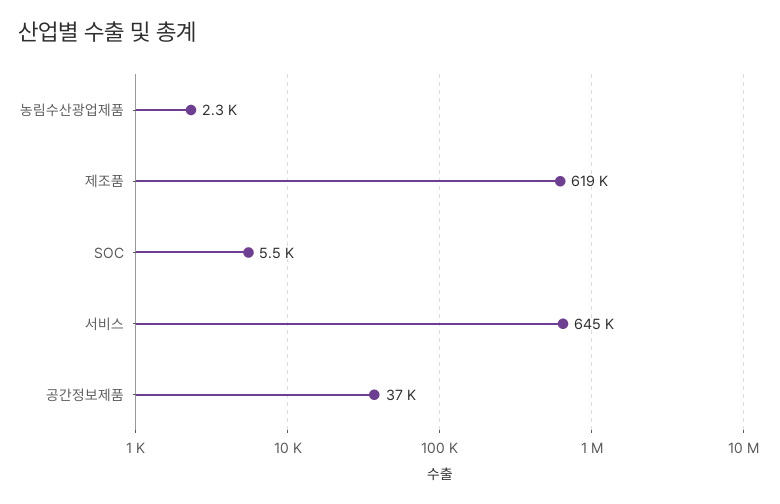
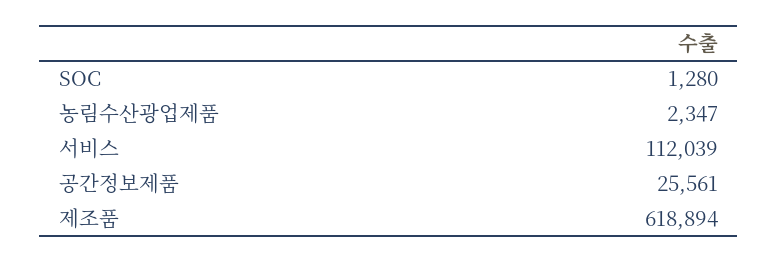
  {
    "농림수산광업제품": 2347,
    "제조품": 618894,
-   "SOC": 5500,
+   "SOC": 1280,
-   "서비스": 645000,
+   "서비스": 112039,
-   "공간정보제품": 37000
+   "공간정보제품": 25561
  }

